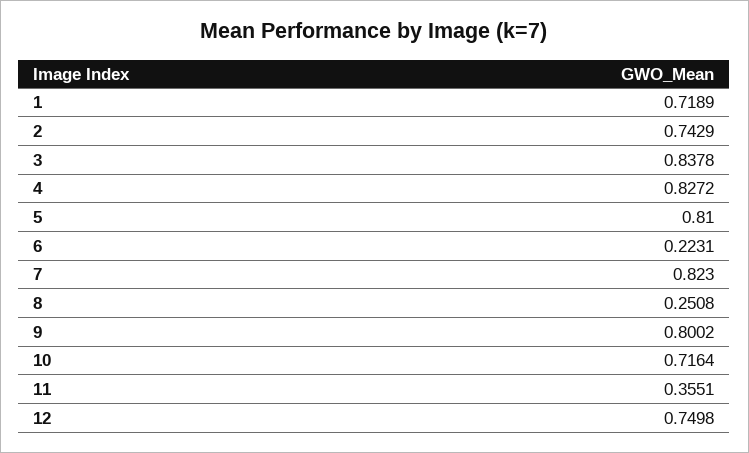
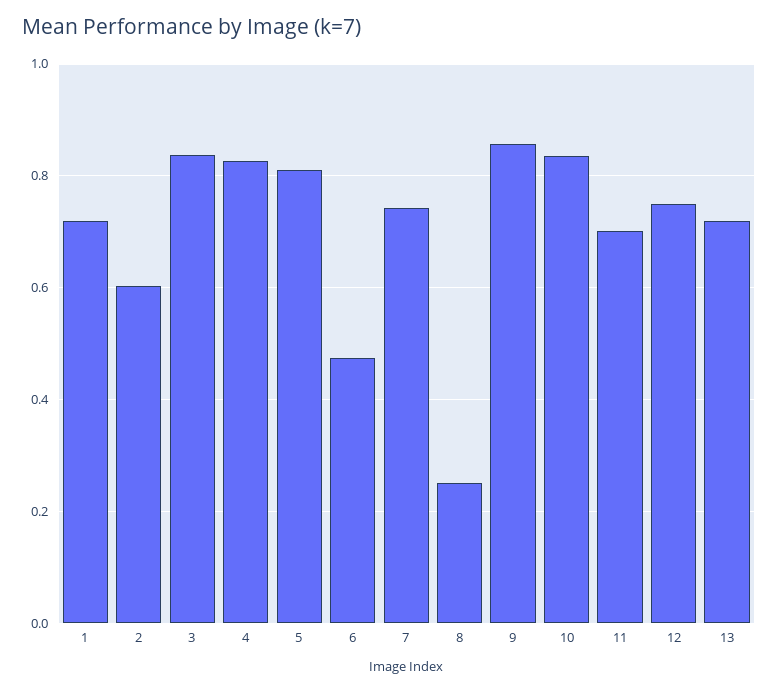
  {
    "1": 0.7189,
-   "2": 0.7429,
+   "2": 0.6,
    "3": 0.8378,
    "4": 0.8272,
    "5": 0.81,
-   "6": 0.2231,
+   "6": 0.48,
-   "7": 0.823,
+   "7": 0.74,
    "8": 0.2508,
-   "9": 0.8002,
+   "9": 0.86,
-   "10": 0.7164,
+   "10": 0.84,
-   "11": 0.3551,
+   "11": 0.7,
-   "12": 0.7498
+   "12": 0.7498,
+   "13": 0.72
  }

